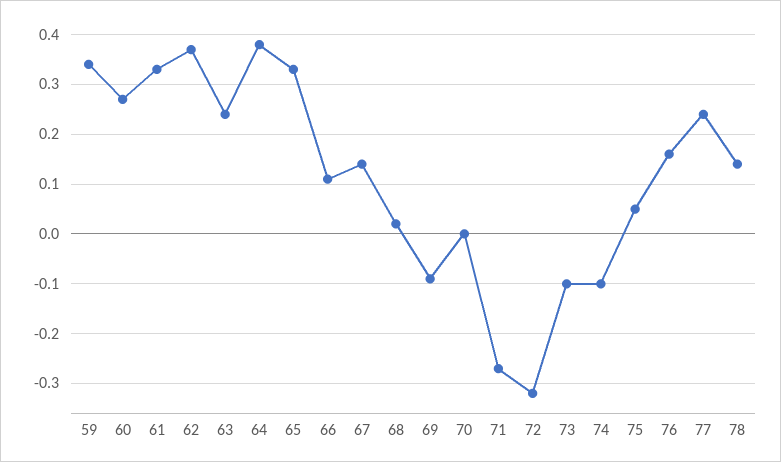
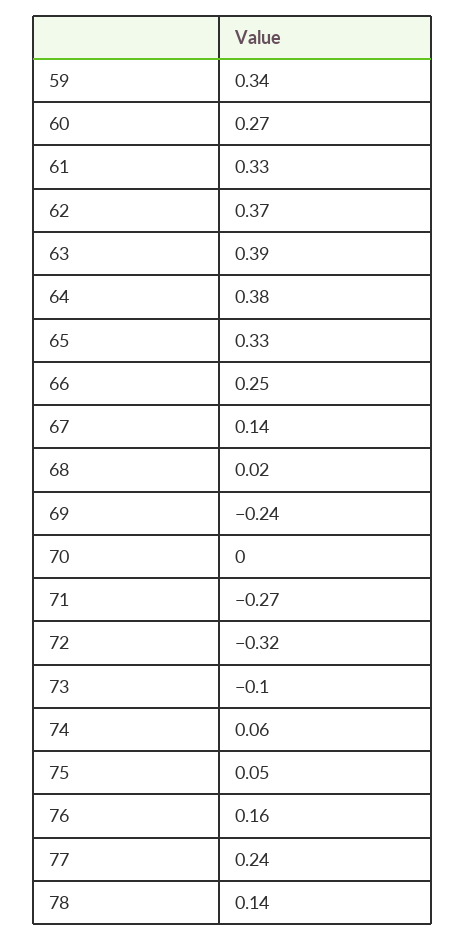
  {
    "59": 0.34,
    "60": 0.27,
    "61": 0.33,
    "62": 0.37,
-   "63": 0.25,
+   "63": 0.39,
    "64": 0.38,
    "65": 0.33,
-   "66": 0.1,
+   "66": 0.25,
    "67": 0.14,
    "68": 0.02,
-   "69": -0.1,
+   "69": -0.24,
    "70": 0,
    "71": -0.27,
    "72": -0.32,
    "73": -0.1,
-   "74": -0.1,
+   "74": 0.06,
    "75": 0.05,
    "76": 0.16,
    "77": 0.24,
    "78": 0.14
  }

